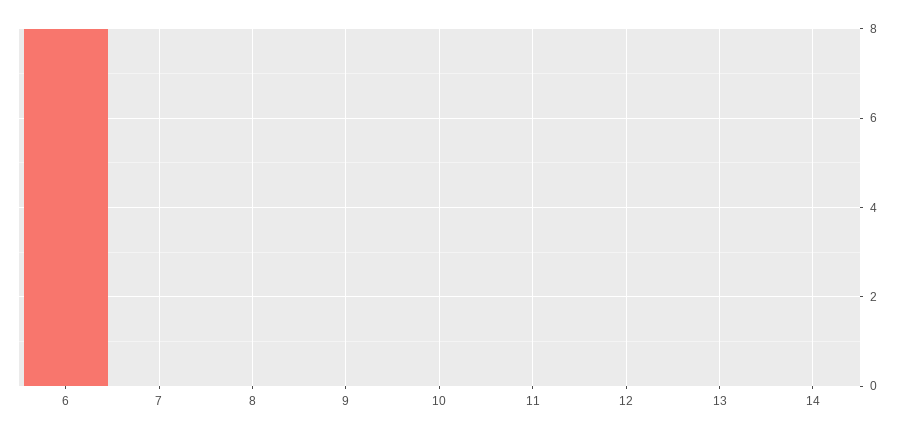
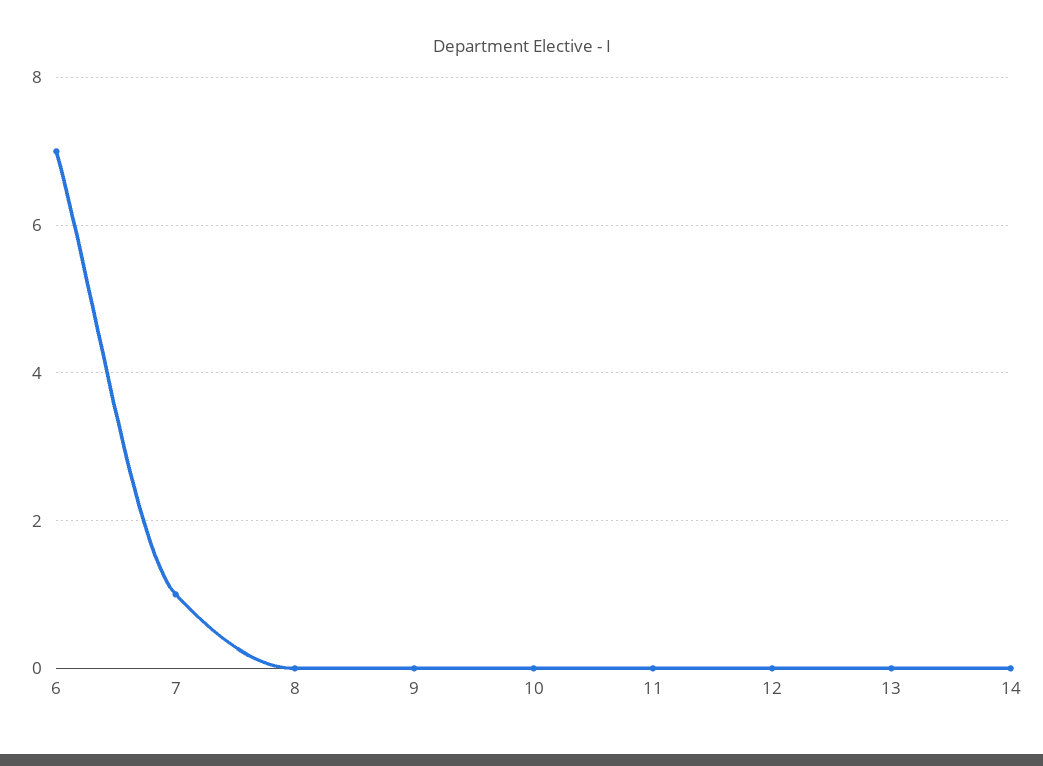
  {
-   "6": 8,
+   "6": 7,
-   "7": 0,
+   "7": 1,
    "8": 0,
    "9": 0,
    "10": 0,
    "11": 0,
    "12": 0,
    "13": 0,
    "14": 0
  }

